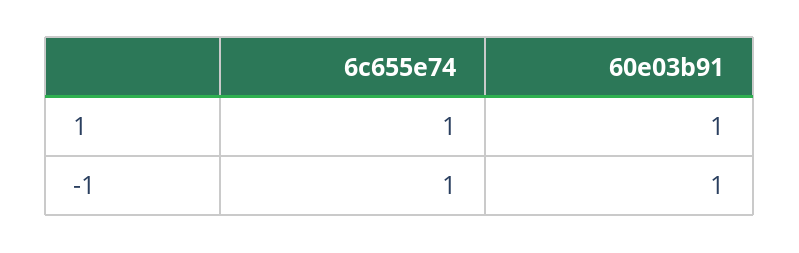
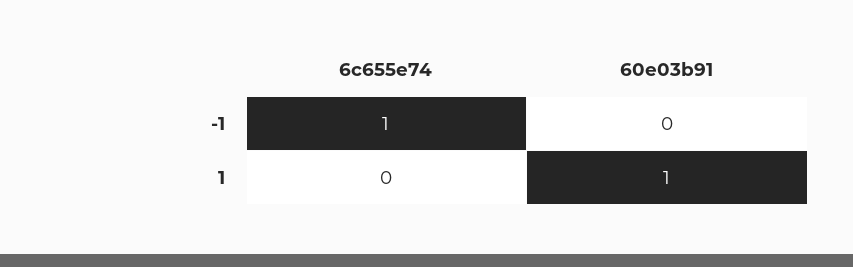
  {
    "6c655e74": {
-     "1": 1,
+     "1": 0,
      "-1": 1
    },
    "60e03b91": {
      "1": 1,
-     "-1": 1
+     "-1": 0
    }
  }

